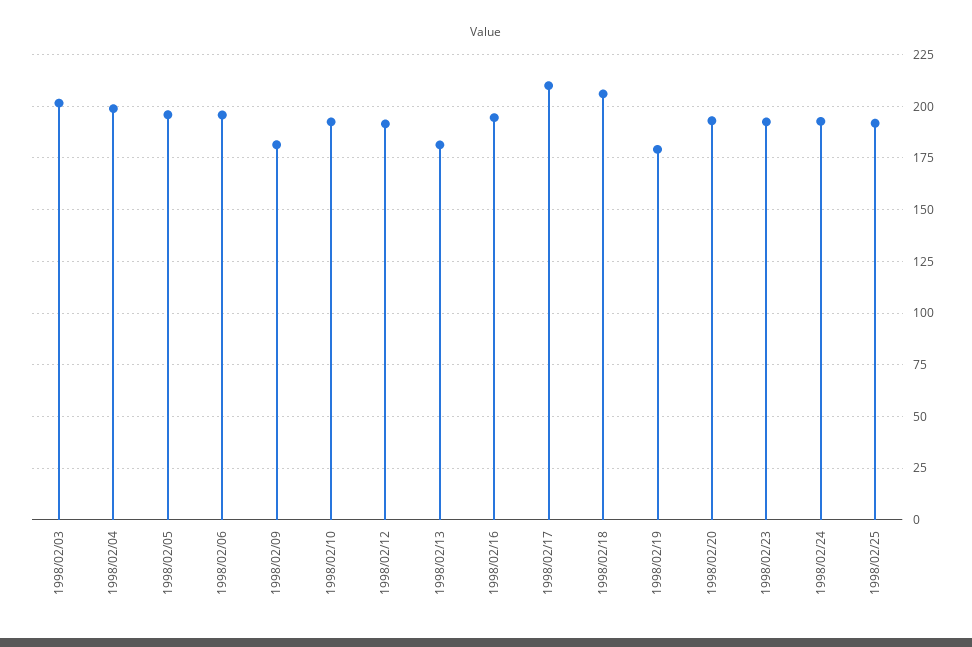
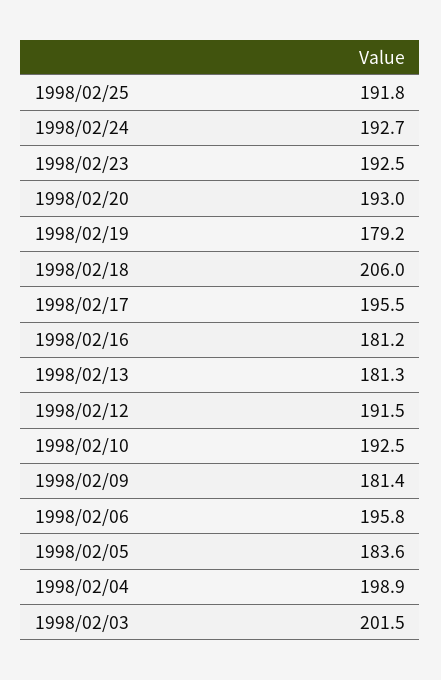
  {
    "1998/02/03": 201.5,
    "1998/02/04": 198.9,
-   "1998/02/05": 195,
+   "1998/02/05": 183.6,
    "1998/02/06": 195.8,
    "1998/02/09": 181.4,
    "1998/02/10": 192.5,
    "1998/02/12": 191.5,
    "1998/02/13": 181.3,
-   "1998/02/16": 195,
+   "1998/02/16": 181.2,
-   "1998/02/17": 210,
+   "1998/02/17": 195.5,
    "1998/02/18": 206,
    "1998/02/19": 179.2,
    "1998/02/20": 193,
    "1998/02/23": 192.5,
    "1998/02/24": 192.7,
    "1998/02/25": 191.8
  }

